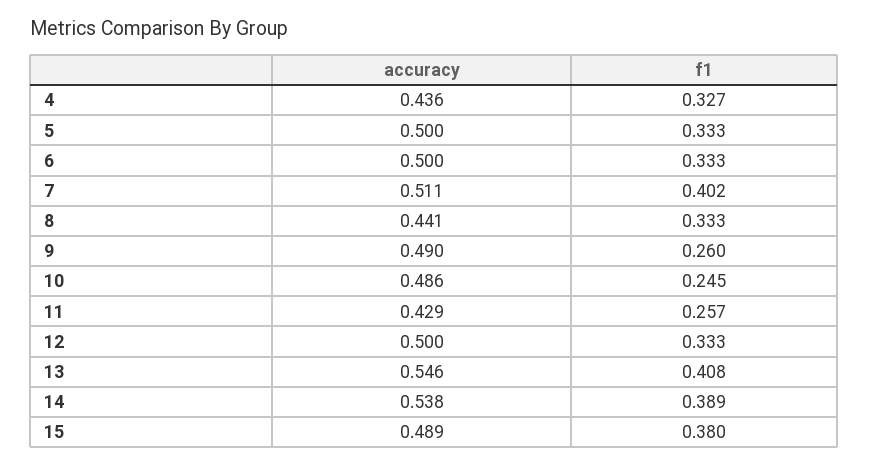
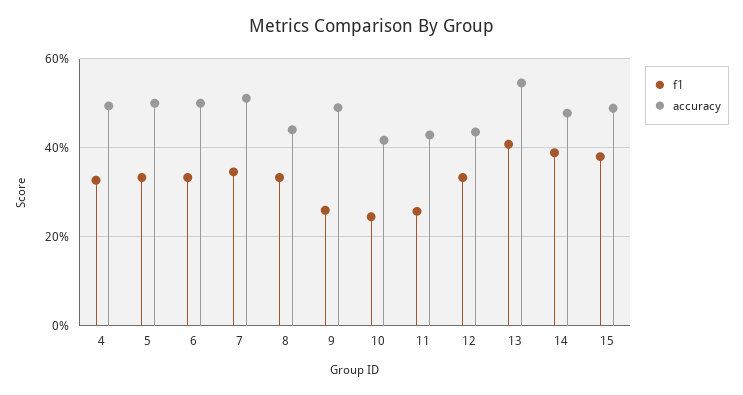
  {
    "accuracy": {
-     "4": 0.436,
+     "4": 0.5,
      "5": 0.5,
      "6": 0.5,
      "7": 0.511,
      "8": 0.441,
      "9": 0.49,
-     "10": 0.486,
+     "10": 0.42,
      "11": 0.429,
-     "12": 0.5,
+     "12": 0.44,
      "13": 0.546,
-     "14": 0.538,
+     "14": 0.48,
      "15": 0.489
    },
    "f1": {
      "4": 0.327,
      "5": 0.333,
      "6": 0.333,
-     "7": 0.402,
+     "7": 0.34,
      "8": 0.333,
      "9": 0.26,
      "10": 0.245,
      "11": 0.257,
      "12": 0.333,
      "13": 0.408,
      "14": 0.389,
      "15": 0.38
    }
  }

